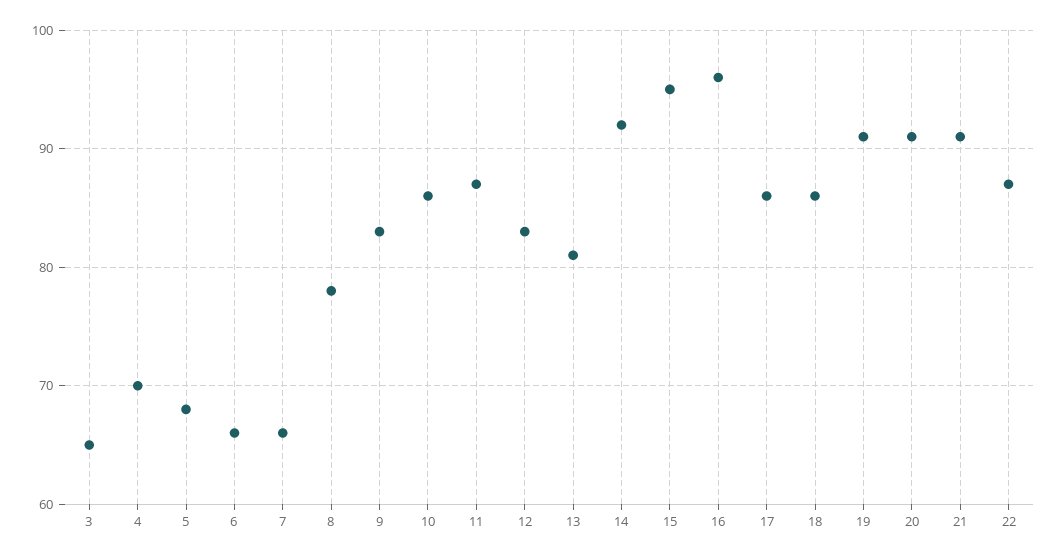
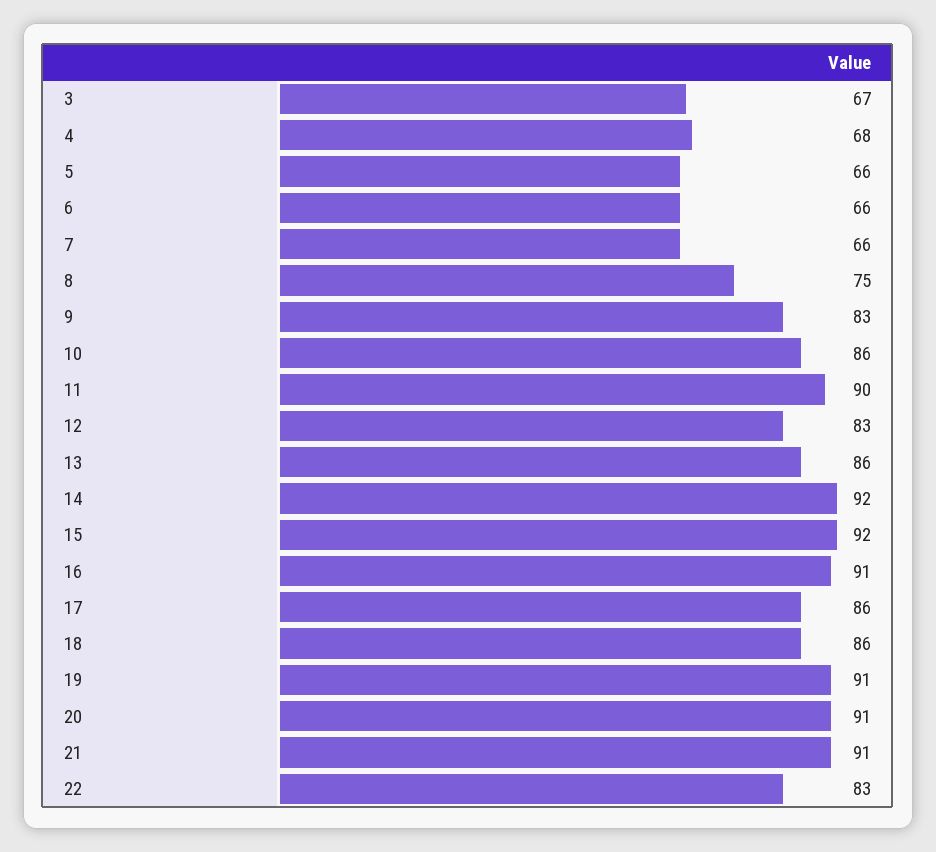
  {
-   "3": 65,
+   "3": 67,
-   "4": 70,
+   "4": 68,
-   "5": 68,
+   "5": 66,
    "6": 66,
    "7": 66,
-   "8": 78,
+   "8": 75,
    "9": 83,
    "10": 86,
-   "11": 87,
+   "11": 90,
    "12": 83,
-   "13": 81,
+   "13": 86,
    "14": 92,
-   "15": 95,
+   "15": 92,
-   "16": 96,
+   "16": 91,
    "17": 86,
    "18": 86,
    "19": 91,
    "20": 91,
    "21": 91,
-   "22": 87
+   "22": 83
  }

